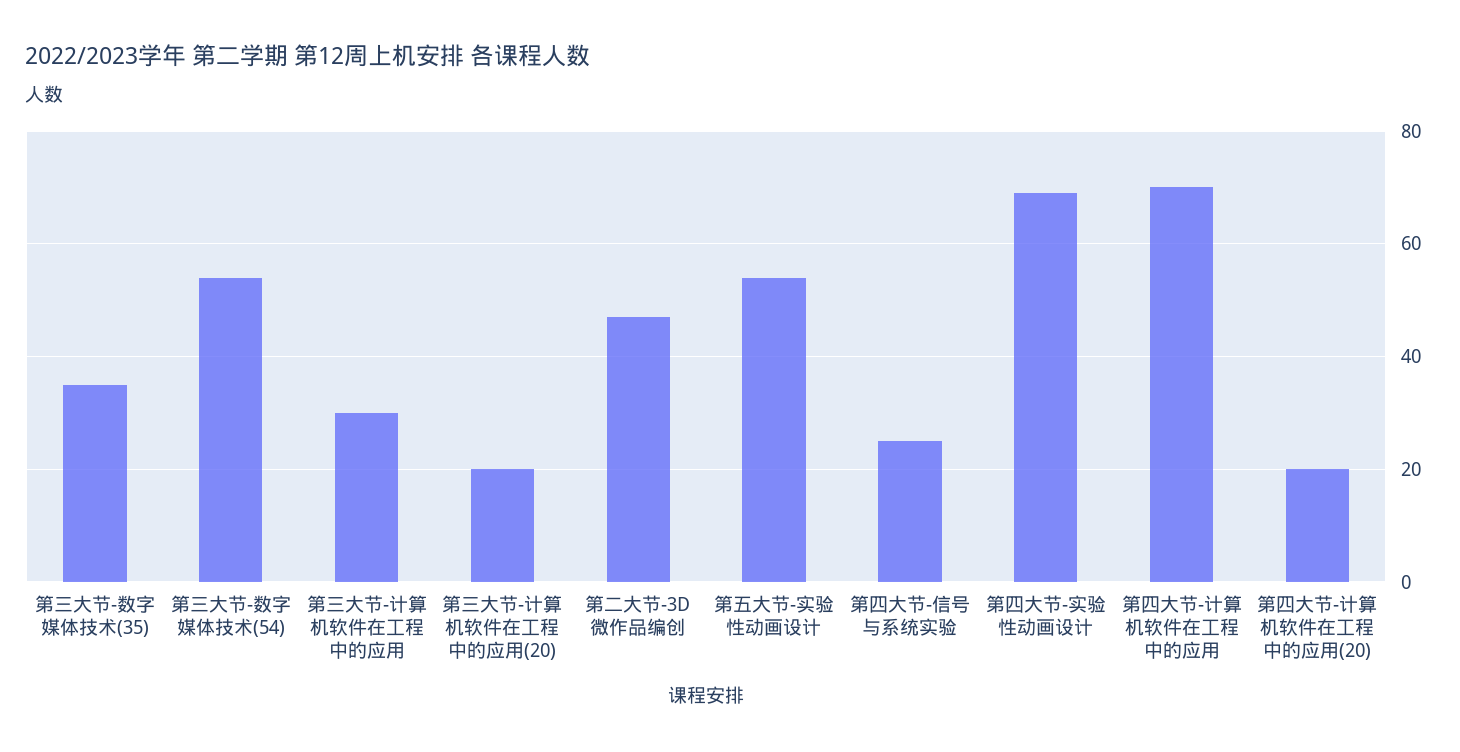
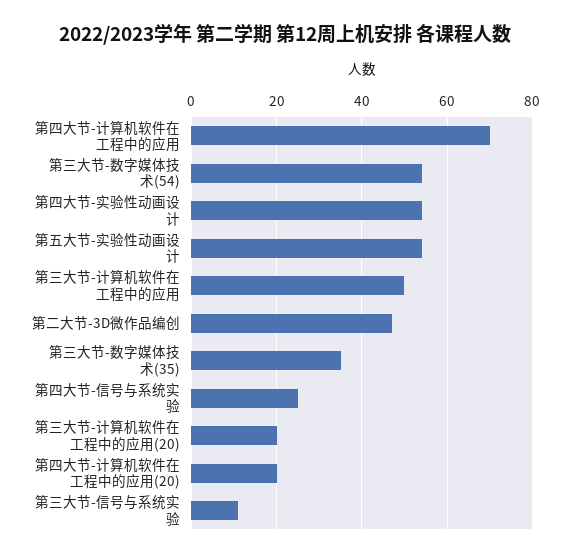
  {
    "第三大节-数字媒体技术(35)": 35,
    "第三大节-数字媒体技术(54)": 55,
-   "第三大节-计算机软件在工程中的应用": 30,
+   "第三大节-计算机软件在工程中的应用": 50,
    "第三大节-计算机软件在工程中的应用(20)": 20,
    "第二大节-3D微作品编创": 45,
    "第五大节-实验性动画设计": 55,
    "第四大节-信号与系统实验": 25,
-   "第四大节-实验性动画设计": 70,
+   "第四大节-实验性动画设计": 55,
    "第四大节-计算机软件在工程中的应用": 70,
-   "第四大节-计算机软件在工程中的应用(20)": 20
+   "第四大节-计算机软件在工程中的应用(20)": 20,
+   "第三大节-信号与系统实验": 10
  }

